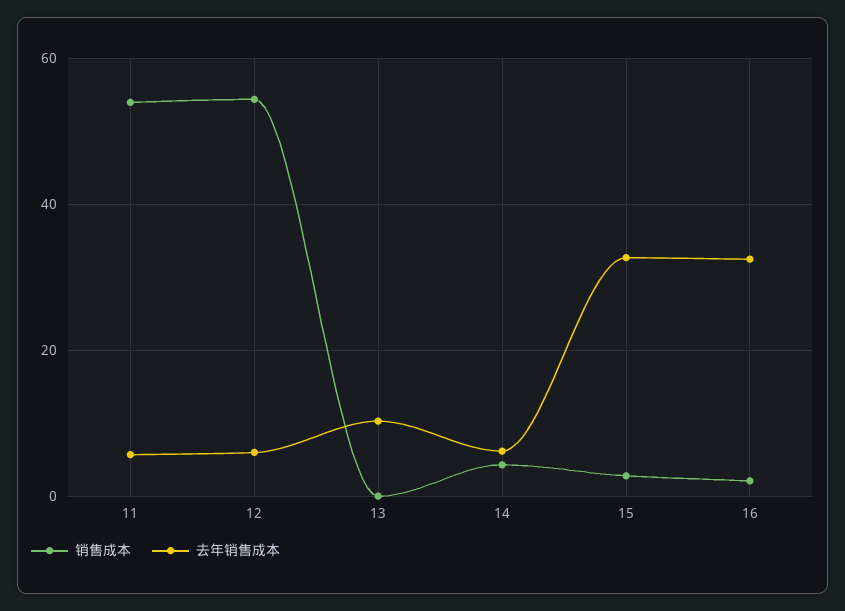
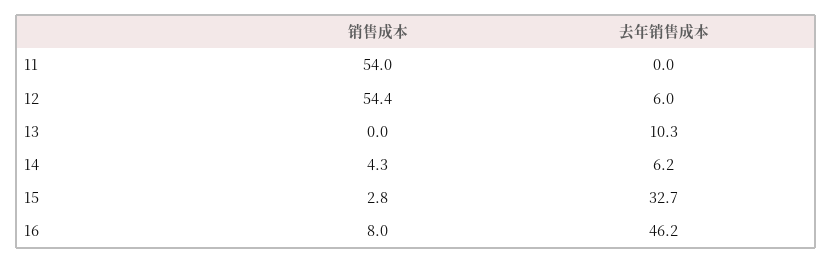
  {
    "销售成本": {
      "11": 54,
      "12": 54.4,
      "13": 0,
      "14": 4.3,
      "15": 2.8,
-     "16": 2
+     "16": 8
    },
    "去年销售成本": {
-     "11": 6,
+     "11": 0,
      "12": 6,
      "13": 10.3,
      "14": 6.2,
      "15": 32.7,
-     "16": 32
+     "16": 46.2
    }
  }

